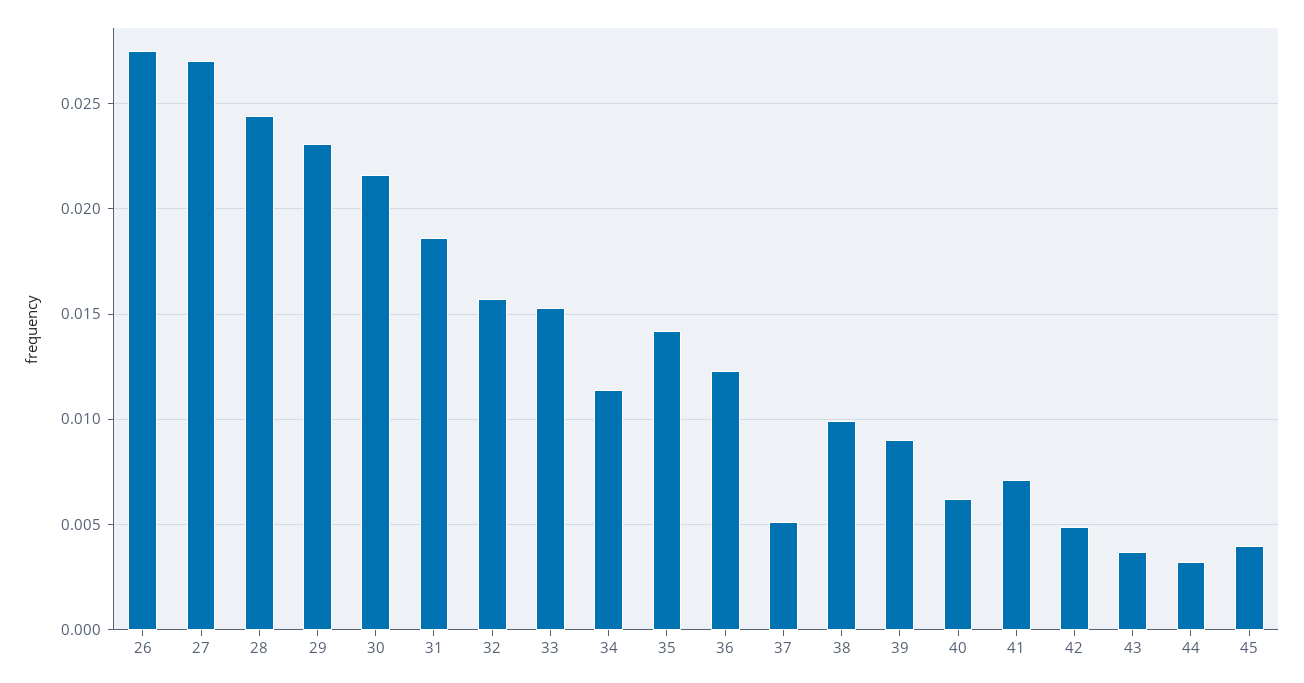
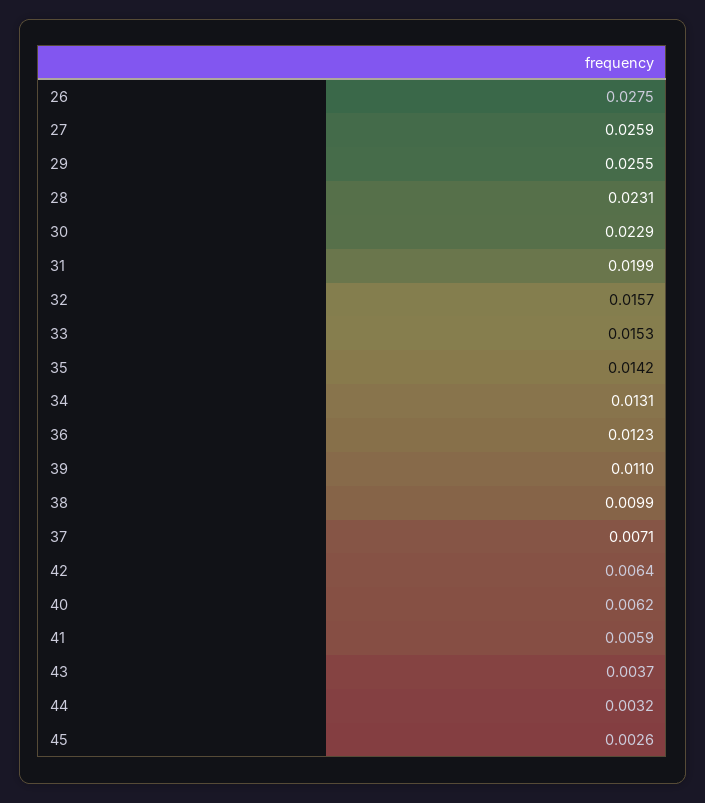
  {
    "26": 0.0275,
-   "27": 0.027,
+   "27": 0.0259,
-   "28": 0.0245,
+   "28": 0.0231,
-   "29": 0.023,
+   "29": 0.0255,
-   "30": 0.0215,
+   "30": 0.0229,
-   "31": 0.0185,
+   "31": 0.0199,
    "32": 0.0157,
    "33": 0.0153,
-   "34": 0.0115,
+   "34": 0.0131,
    "35": 0.0142,
    "36": 0.0123,
-   "37": 0.005,
+   "37": 0.0071,
    "38": 0.0099,
-   "39": 0.009,
+   "39": 0.011,
    "40": 0.0062,
-   "41": 0.007,
+   "41": 0.0059,
-   "42": 0.005,
+   "42": 0.0064,
    "43": 0.0037,
    "44": 0.0032,
-   "45": 0.004
+   "45": 0.0026
  }

